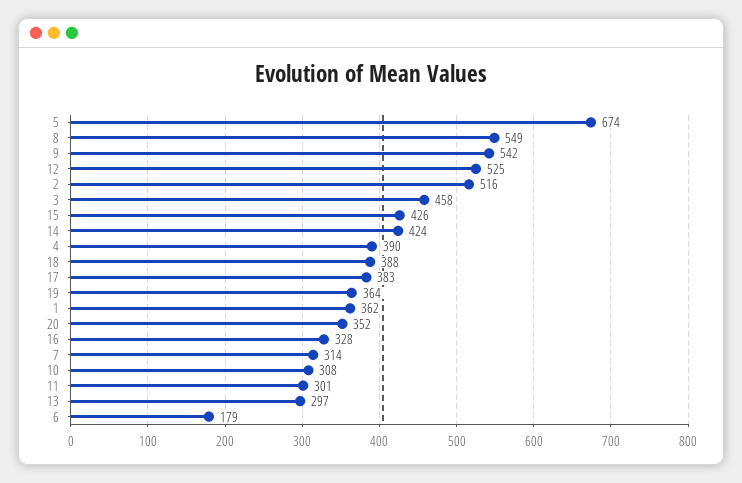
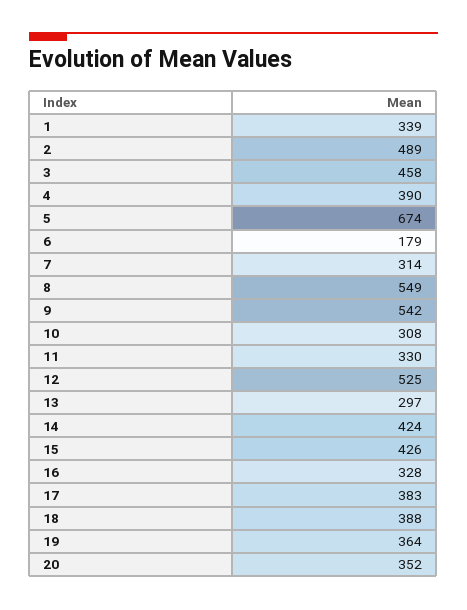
  {
    "5": 674,
    "8": 549,
    "9": 542,
    "12": 525,
-   "2": 516,
+   "2": 489,
    "3": 458,
    "15": 426,
    "14": 424,
    "4": 390,
    "18": 388,
    "17": 383,
    "19": 364,
-   "1": 362,
+   "1": 339,
    "20": 352,
    "16": 328,
    "7": 314,
    "10": 308,
-   "11": 301,
+   "11": 330,
    "13": 297,
    "6": 179
  }

